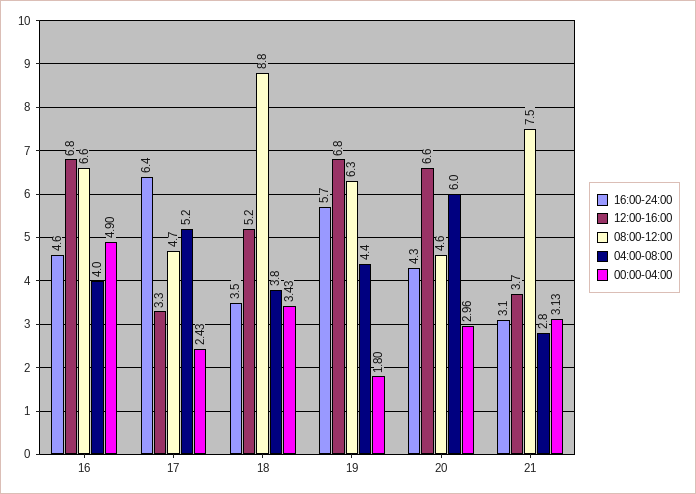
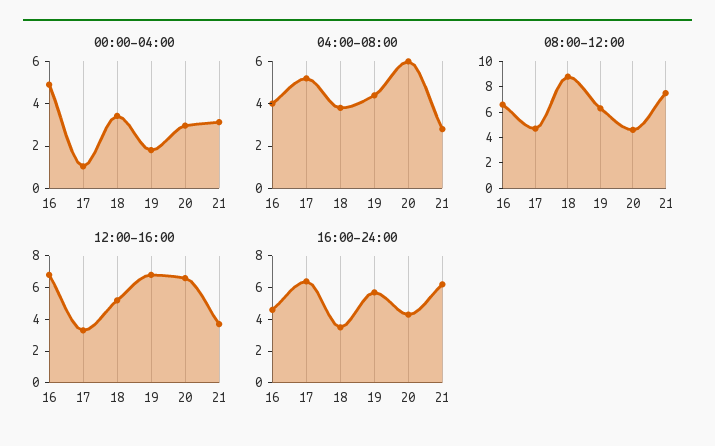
  {
    "16:00-24:00": {
      "16": 4.6,
      "17": 6.4,
      "18": 3.5,
      "19": 5.7,
      "20": 4.3,
-     "21": 3.1
+     "21": 6
    },
    "12:00-16:00": {
      "16": 6.8,
      "17": 3.3,
      "18": 5.2,
      "19": 6.8,
      "20": 6.6,
      "21": 3.7
    },
    "08:00-12:00": {
      "16": 6.6,
      "17": 4.7,
      "18": 8.8,
      "19": 6.3,
      "20": 4.6,
      "21": 7.5
    },
    "04:00-08:00": {
      "16": 4,
      "17": 5.2,
      "18": 3.8,
      "19": 4.4,
      "20": 6,
      "21": 2.8
    },
    "00:00-04:00": {
      "16": 4.9,
-     "17": 2.43,
+     "17": 1,
      "18": 3.43,
      "19": 1.8,
      "20": 2.96,
      "21": 3.13
    }
  }

